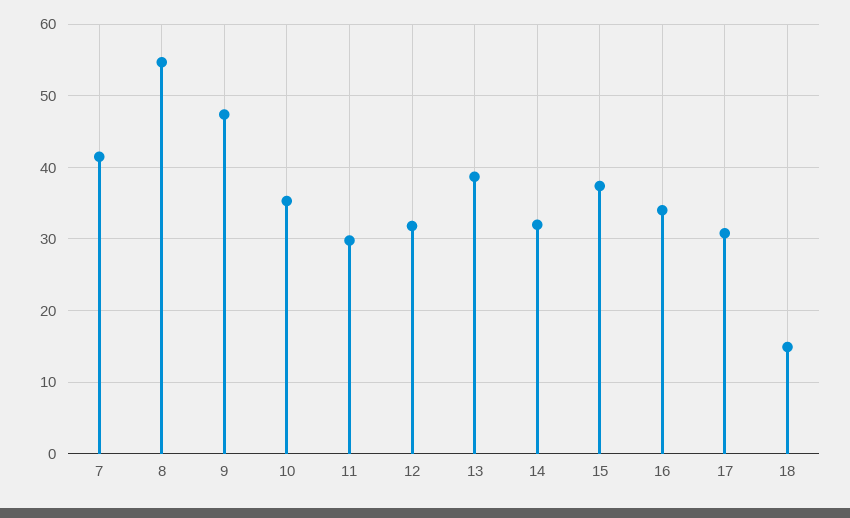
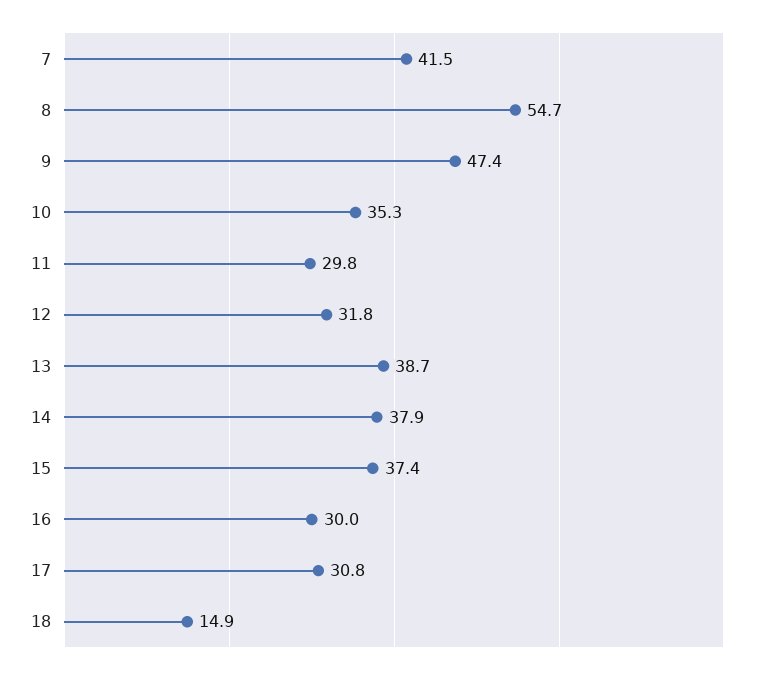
  {
    "7": 41.5,
    "8": 54.7,
    "9": 47.4,
    "10": 35.3,
    "11": 29.8,
    "12": 31.8,
    "13": 38.7,
-   "14": 32,
+   "14": 37.9,
    "15": 37.4,
-   "16": 34,
+   "16": 30,
    "17": 30.8,
    "18": 14.9
  }

